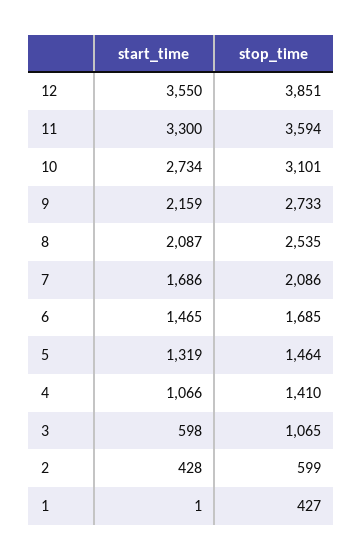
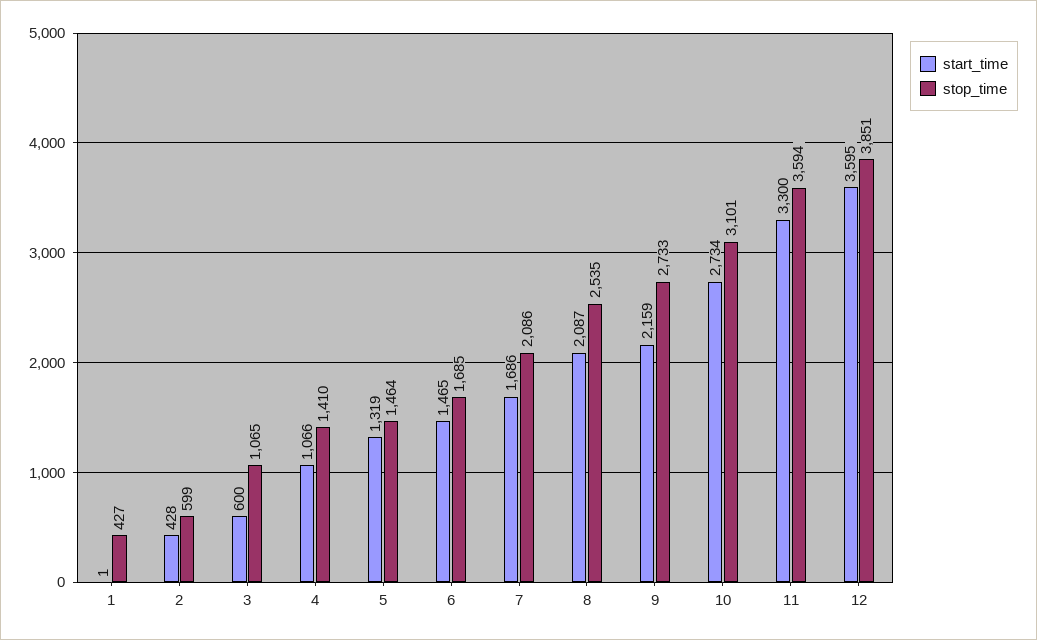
  {
    "start_time": {
-     "12": 3550,
+     "12": 3595,
      "11": 3300,
      "10": 2734,
      "9": 2159,
      "8": 2087,
      "7": 1686,
      "6": 1465,
      "5": 1319,
      "4": 1066,
-     "3": 598,
+     "3": 600,
      "2": 428,
      "1": 1
    },
    "stop_time": {
      "12": 3851,
      "11": 3594,
      "10": 3101,
      "9": 2733,
      "8": 2535,
      "7": 2086,
      "6": 1685,
      "5": 1464,
      "4": 1410,
      "3": 1065,
      "2": 599,
      "1": 427
    }
  }

